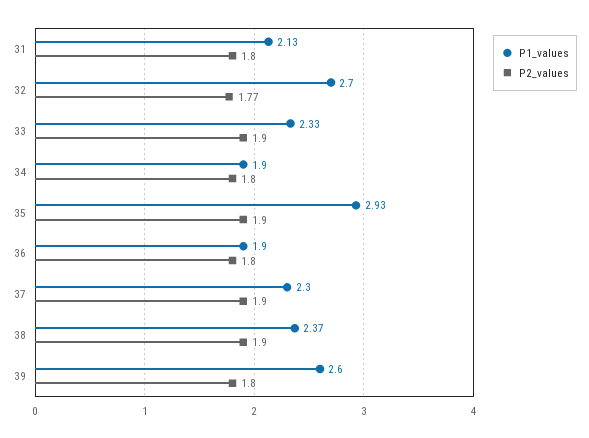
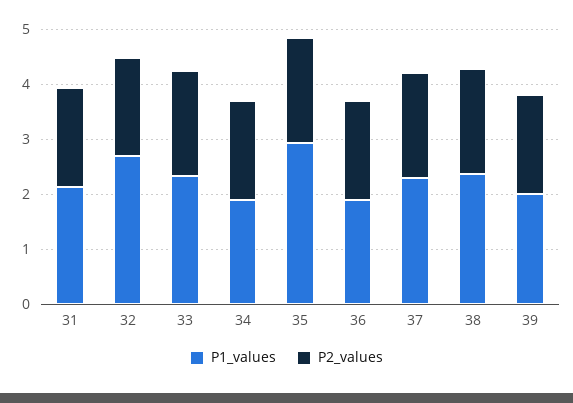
  {
    "P1_values": {
      "31": 2.13,
      "32": 2.7,
      "33": 2.33,
      "34": 1.9,
      "35": 2.93,
      "36": 1.9,
      "37": 2.3,
      "38": 2.37,
-     "39": 2.6
+     "39": 2
    },
    "P2_values": {
      "31": 1.8,
      "32": 1.77,
      "33": 1.9,
      "34": 1.8,
      "35": 1.9,
      "36": 1.8,
      "37": 1.9,
      "38": 1.9,
      "39": 1.8
    }
  }

